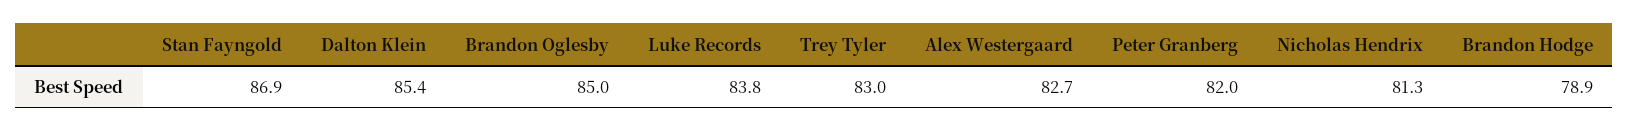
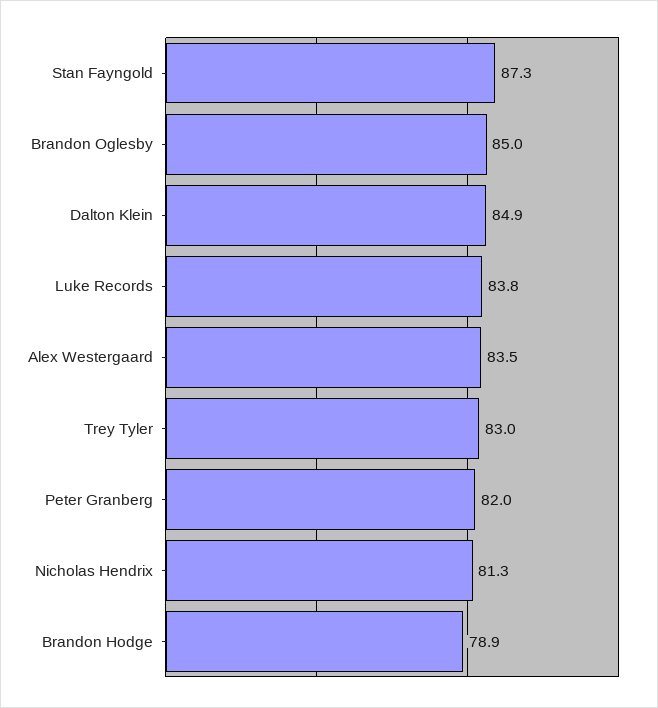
  {
-   "Stan Fayngold": 86.9,
+   "Stan Fayngold": 87.3,
-   "Dalton Klein": 85.4,
+   "Dalton Klein": 84.9,
    "Brandon Oglesby": 85,
    "Luke Records": 83.8,
    "Trey Tyler": 83,
-   "Alex Westergaard": 82.7,
+   "Alex Westergaard": 83.5,
    "Peter Granberg": 82,
    "Nicholas Hendrix": 81.3,
    "Brandon Hodge": 78.9
  }

